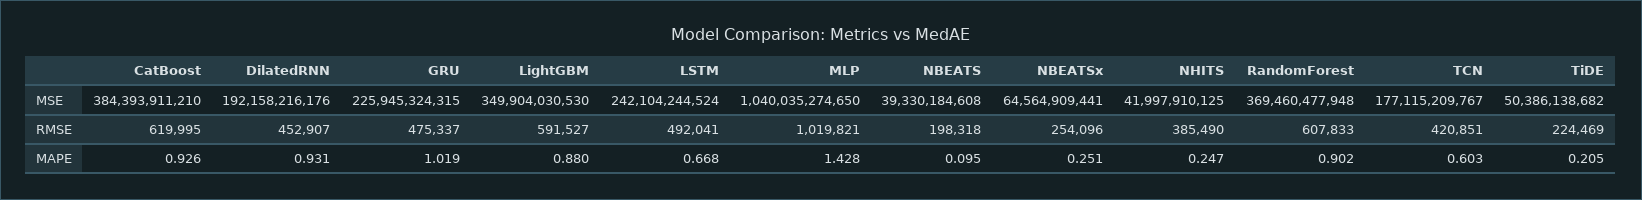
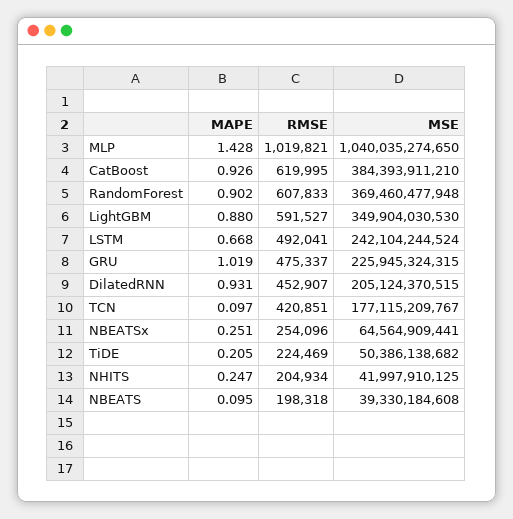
  {
    "CatBoost": {
      "MSE": 384393911210,
      "RMSE": 619995,
      "MAPE": 0.926
    },
    "DilatedRNN": {
-     "MSE": 192158216176,
+     "MSE": 205124370515,
      "RMSE": 452907,
      "MAPE": 0.931
    },
    "GRU": {
      "MSE": 225945324315,
      "RMSE": 475337,
      "MAPE": 1.019
    },
    "LightGBM": {
      "MSE": 349904030530,
      "RMSE": 591527,
      "MAPE": 0.88
    },
    "LSTM": {
      "MSE": 242104244524,
      "RMSE": 492041,
      "MAPE": 0.668
    },
    "MLP": {
      "MSE": 1040035274650,
      "RMSE": 1019821,
      "MAPE": 1.428
    },
    "NBEATS": {
      "MSE": 39330184608,
      "RMSE": 198318,
      "MAPE": 0.095
    },
    "NBEATSx": {
      "MSE": 64564909441,
      "RMSE": 254096,
      "MAPE": 0.251
    },
    "NHITS": {
      "MSE": 41997910125,
-     "RMSE": 385490,
+     "RMSE": 204934,
      "MAPE": 0.247
    },
    "RandomForest": {
      "MSE": 369460477948,
      "RMSE": 607833,
      "MAPE": 0.902
    },
    "TCN": {
      "MSE": 177115209767,
      "RMSE": 420851,
-     "MAPE": 0.603
+     "MAPE": 0.097
    },
    "TiDE": {
      "MSE": 50386138682,
      "RMSE": 224469,
      "MAPE": 0.205
    }
  }

